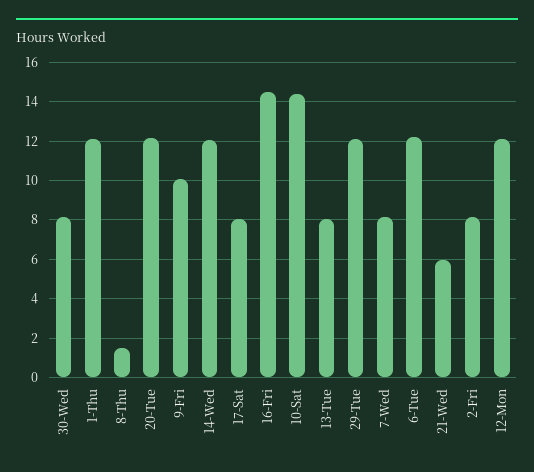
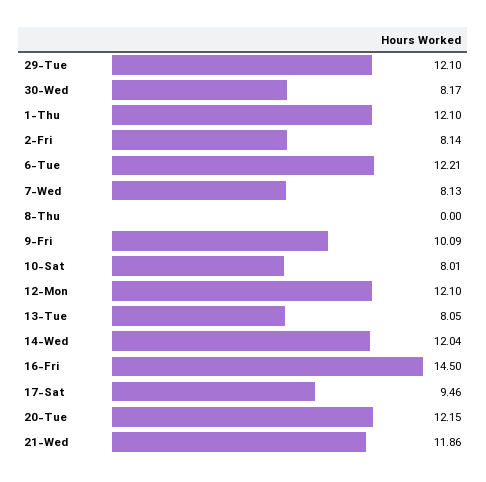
  {
    "30-Wed": 8.17,
    "1-Thu": 12.1,
-   "8-Thu": 1.5,
+   "8-Thu": 0,
    "20-Tue": 12.15,
    "9-Fri": 10.09,
    "14-Wed": 12.04,
-   "17-Sat": 8,
+   "17-Sat": 9.46,
    "16-Fri": 14.5,
-   "10-Sat": 14.5,
+   "10-Sat": 8.01,
    "13-Tue": 8.05,
    "29-Tue": 12.1,
    "7-Wed": 8.13,
    "6-Tue": 12.21,
-   "21-Wed": 6,
+   "21-Wed": 11.86,
    "2-Fri": 8.14,
    "12-Mon": 12.1
  }

